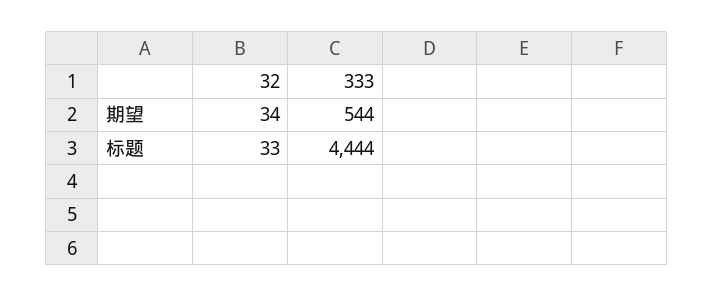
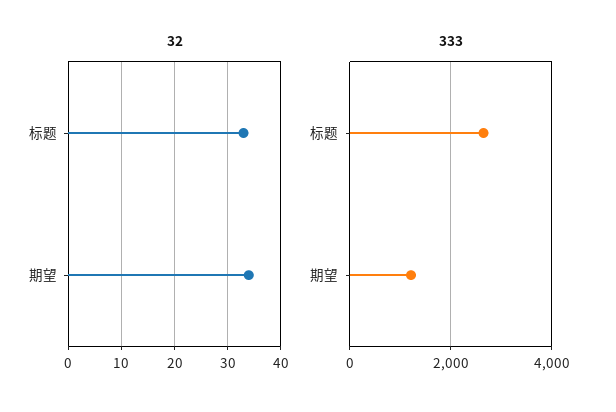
  {
    "32": {
      "期望": 34,
      "标题": 33
    },
    "333": {
-     "期望": 544,
+     "期望": 1200,
-     "标题": 4444
+     "标题": 2600
    }
  }

